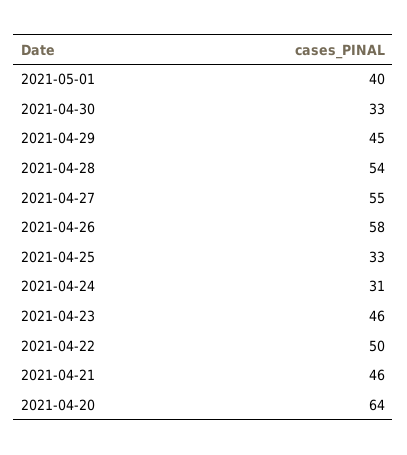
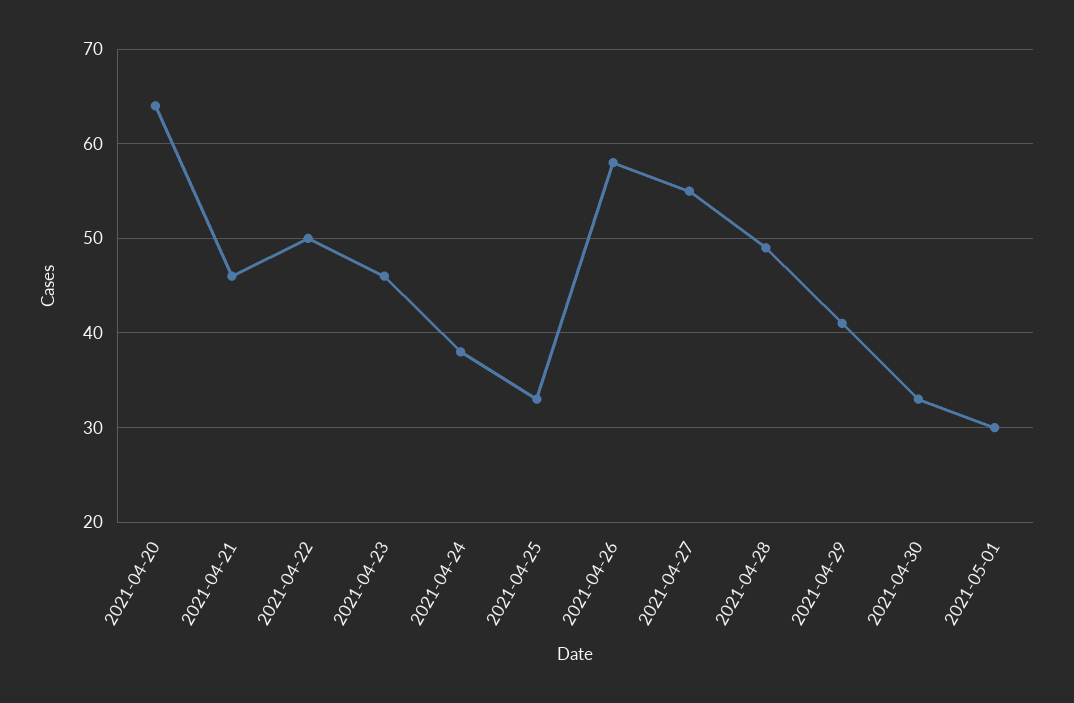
  {
-   "2021-05-01": 40,
+   "2021-05-01": 30,
    "2021-04-30": 33,
-   "2021-04-29": 45,
+   "2021-04-29": 41,
-   "2021-04-28": 54,
+   "2021-04-28": 49,
    "2021-04-27": 55,
    "2021-04-26": 58,
    "2021-04-25": 33,
-   "2021-04-24": 31,
+   "2021-04-24": 38,
    "2021-04-23": 46,
    "2021-04-22": 50,
    "2021-04-21": 46,
    "2021-04-20": 64
  }

